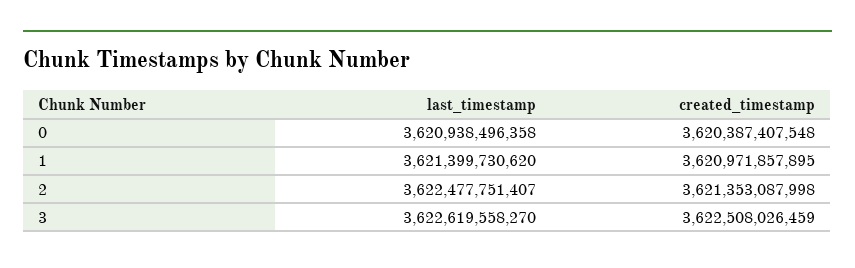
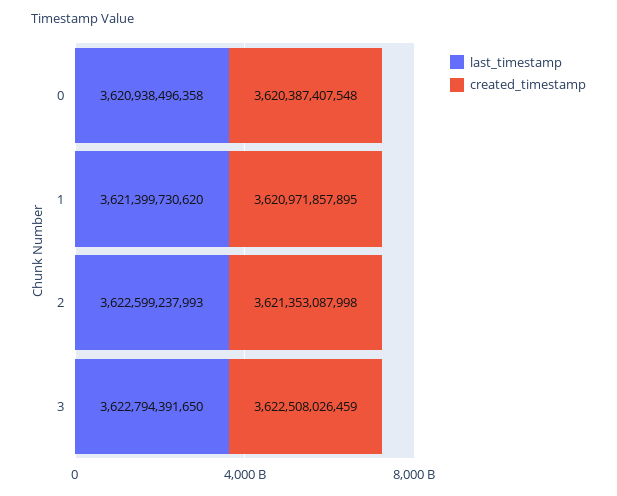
  {
    "last_timestamp": {
      "0": 3620938496358,
      "1": 3621399730620,
-     "2": 3622477751407,
+     "2": 3622599237993,
-     "3": 3622619558270
+     "3": 3622794391650
    },
    "created_timestamp": {
      "0": 3620387407548,
      "1": 3620971857895,
      "2": 3621353087998,
      "3": 3622508026459
    }
  }

